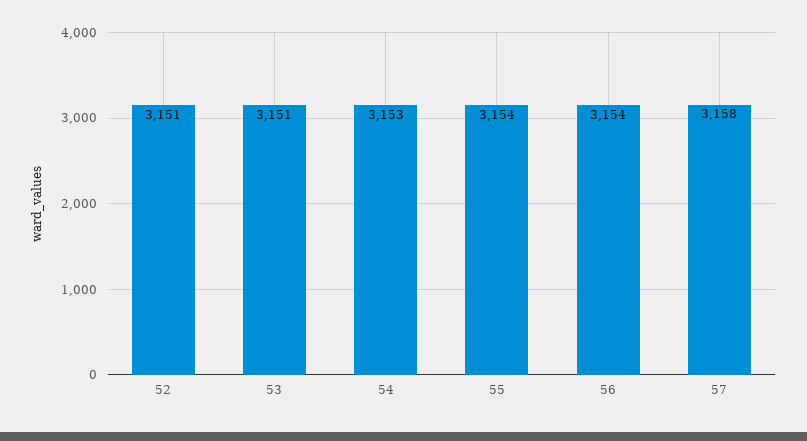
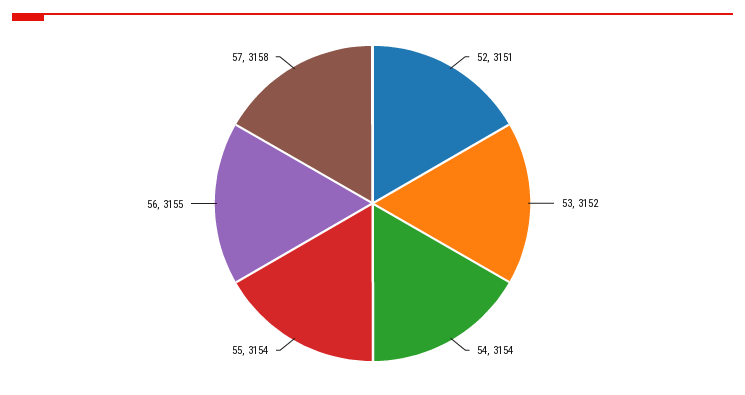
  {
    "52": 3151,
-   "53": 3151,
+   "53": 3152,
-   "54": 3153,
+   "54": 3154,
    "55": 3154,
-   "56": 3154,
+   "56": 3155,
    "57": 3158
  }

